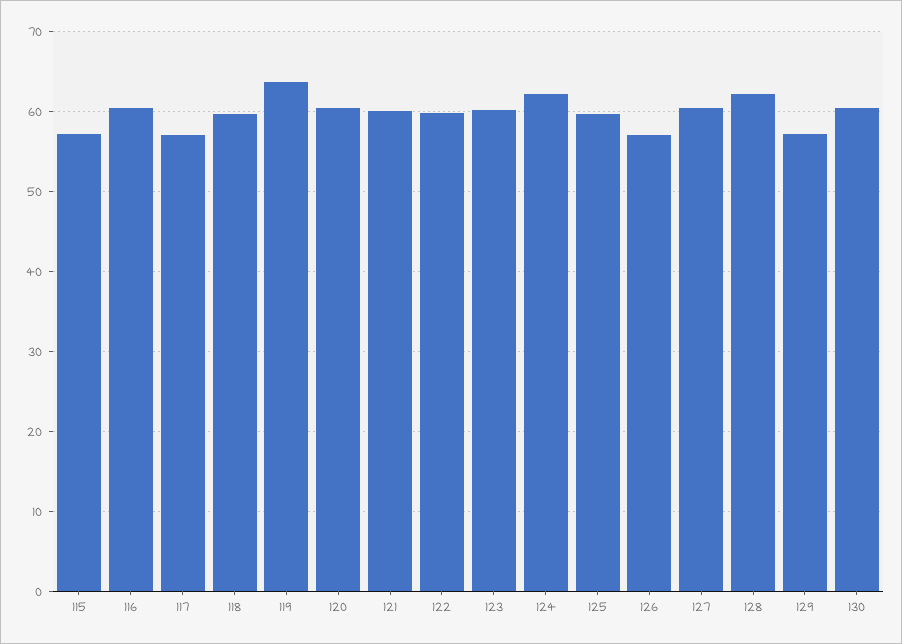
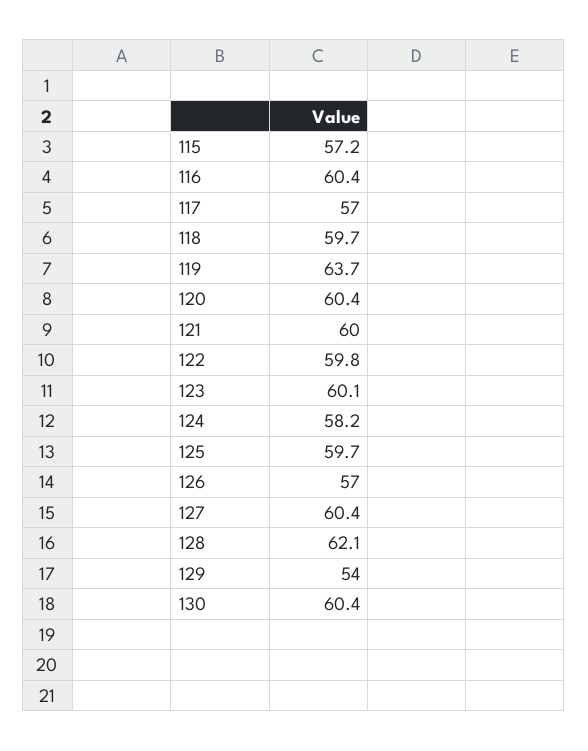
  {
    "115": 57.2,
    "116": 60.4,
    "117": 57,
    "118": 59.7,
    "119": 63.7,
    "120": 60.4,
    "121": 60,
    "122": 59.8,
    "123": 60.1,
-   "124": 62,
+   "124": 58.2,
    "125": 59.7,
    "126": 57,
    "127": 60.4,
    "128": 62.1,
-   "129": 57,
+   "129": 54,
    "130": 60.4
  }

